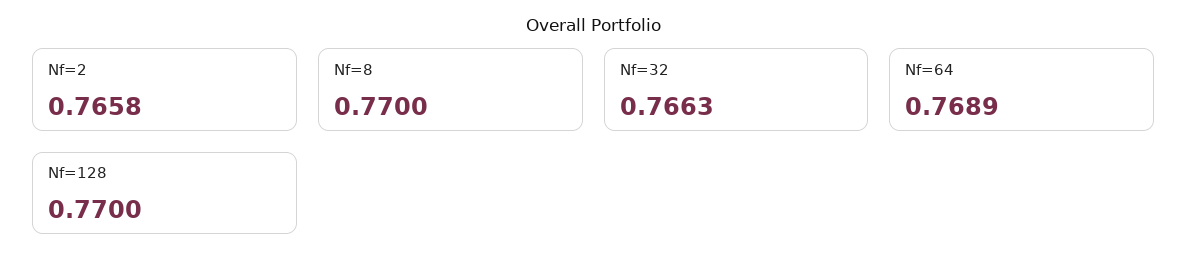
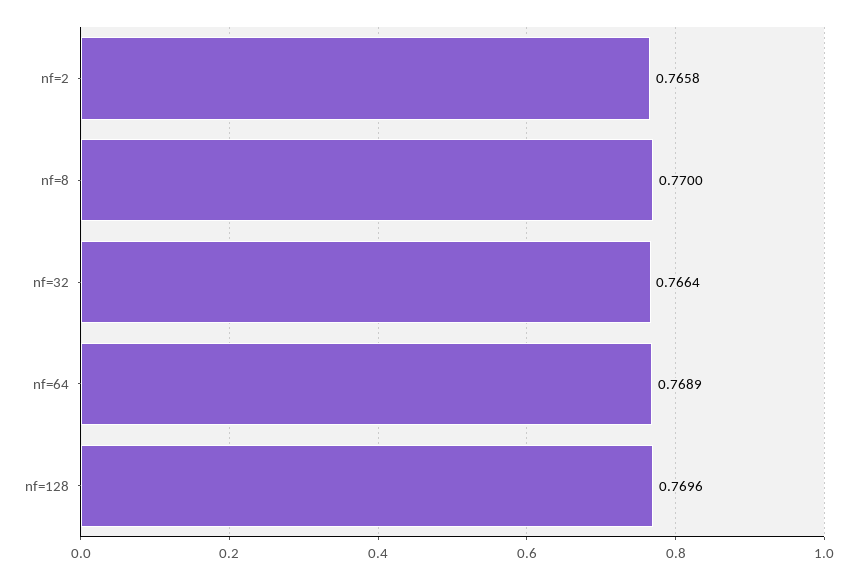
  {
    "Nf=2": 0.7658,
    "Nf=8": 0.77,
-   "Nf=32": 0.7663,
+   "Nf=32": 0.7664,
    "Nf=64": 0.7689,
-   "Nf=128": 0.77
+   "Nf=128": 0.7696
  }

